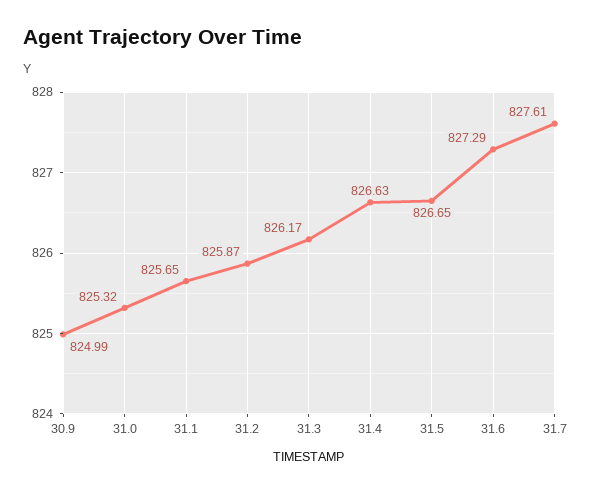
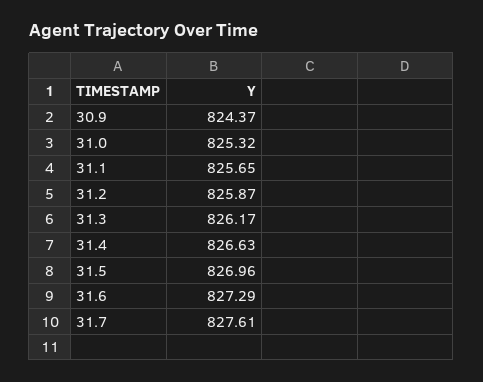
  {
-   "30.9": 824.99,
+   "30.9": 824.37,
    "31.0": 825.32,
    "31.1": 825.65,
    "31.2": 825.87,
    "31.3": 826.17,
    "31.4": 826.63,
-   "31.5": 826.65,
+   "31.5": 826.96,
    "31.6": 827.29,
    "31.7": 827.61
  }

